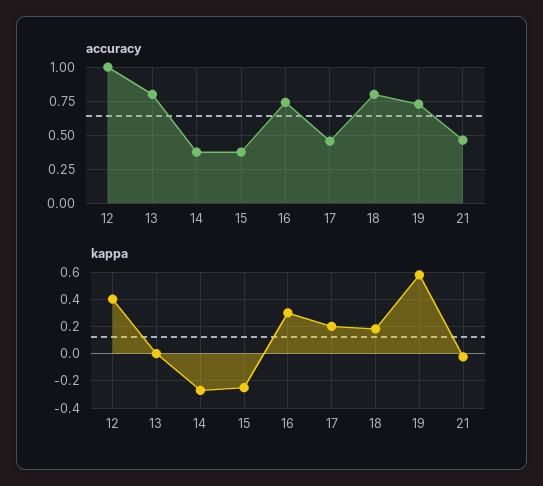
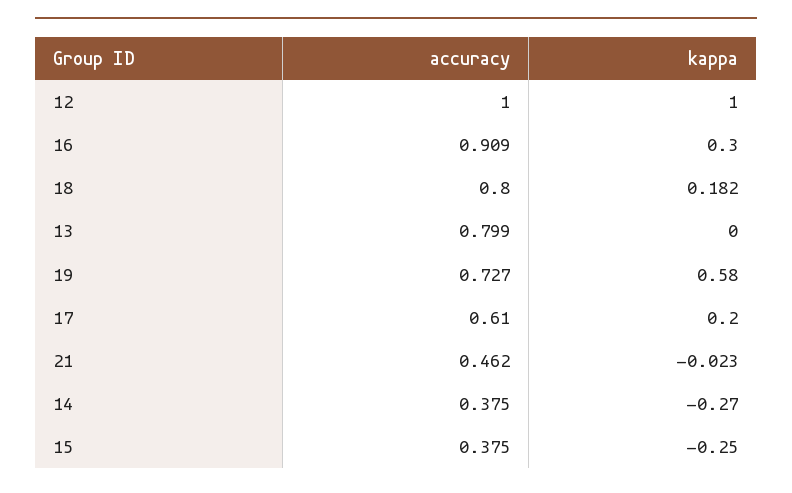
  {
    "accuracy": {
      "12": 1,
      "13": 0.799,
      "14": 0.375,
      "15": 0.375,
-     "16": 0.75,
+     "16": 0.909,
-     "17": 0.45,
+     "17": 0.61,
      "18": 0.8,
      "19": 0.727,
      "21": 0.462
    },
    "kappa": {
-     "12": 0.4,
+     "12": 1,
      "13": 0,
      "14": -0.27,
      "15": -0.25,
      "16": 0.3,
      "17": 0.2,
      "18": 0.182,
      "19": 0.58,
      "21": -0.023
    }
  }

